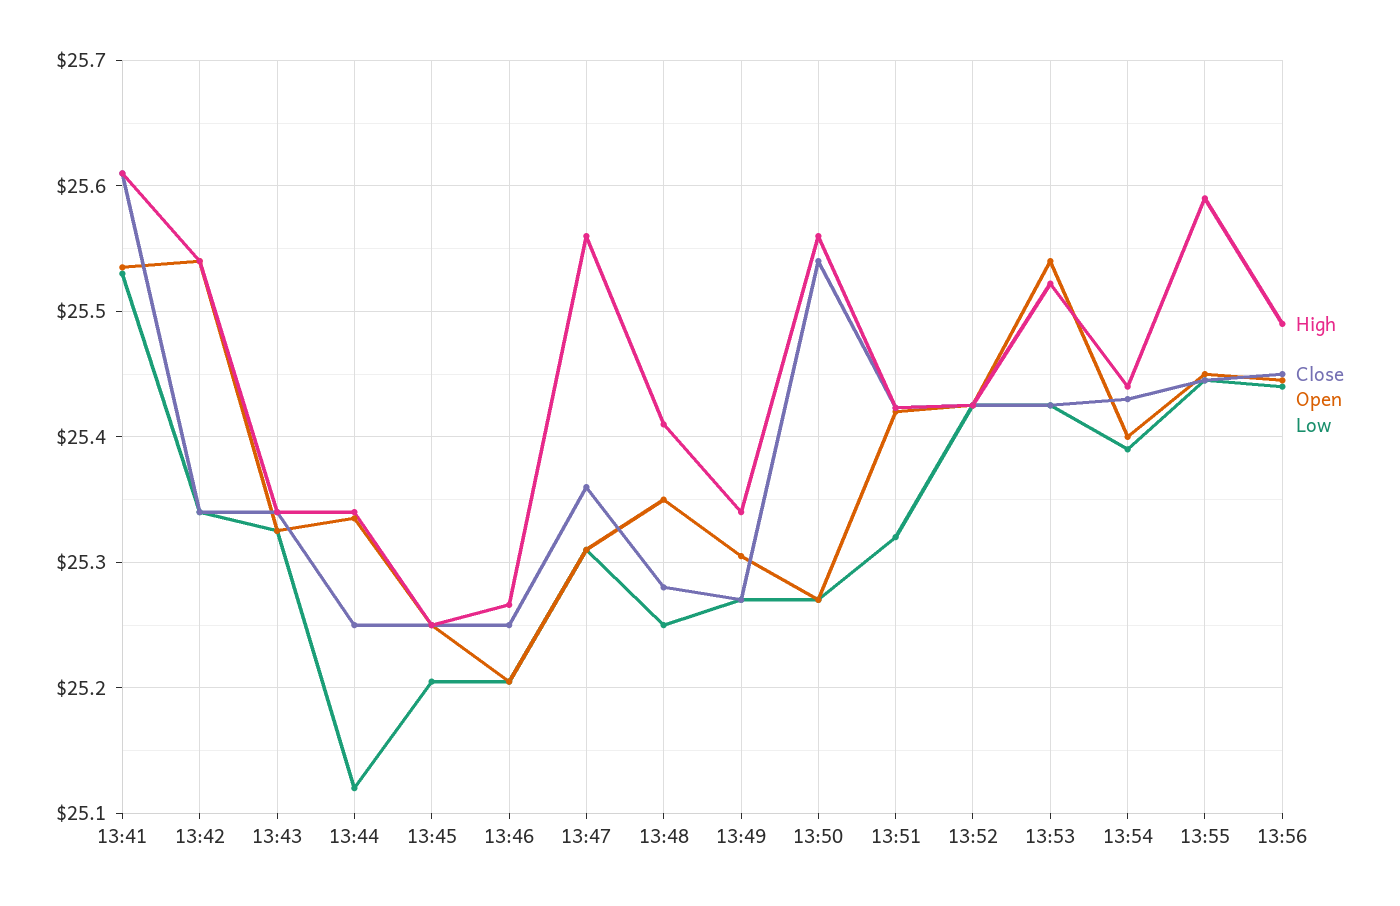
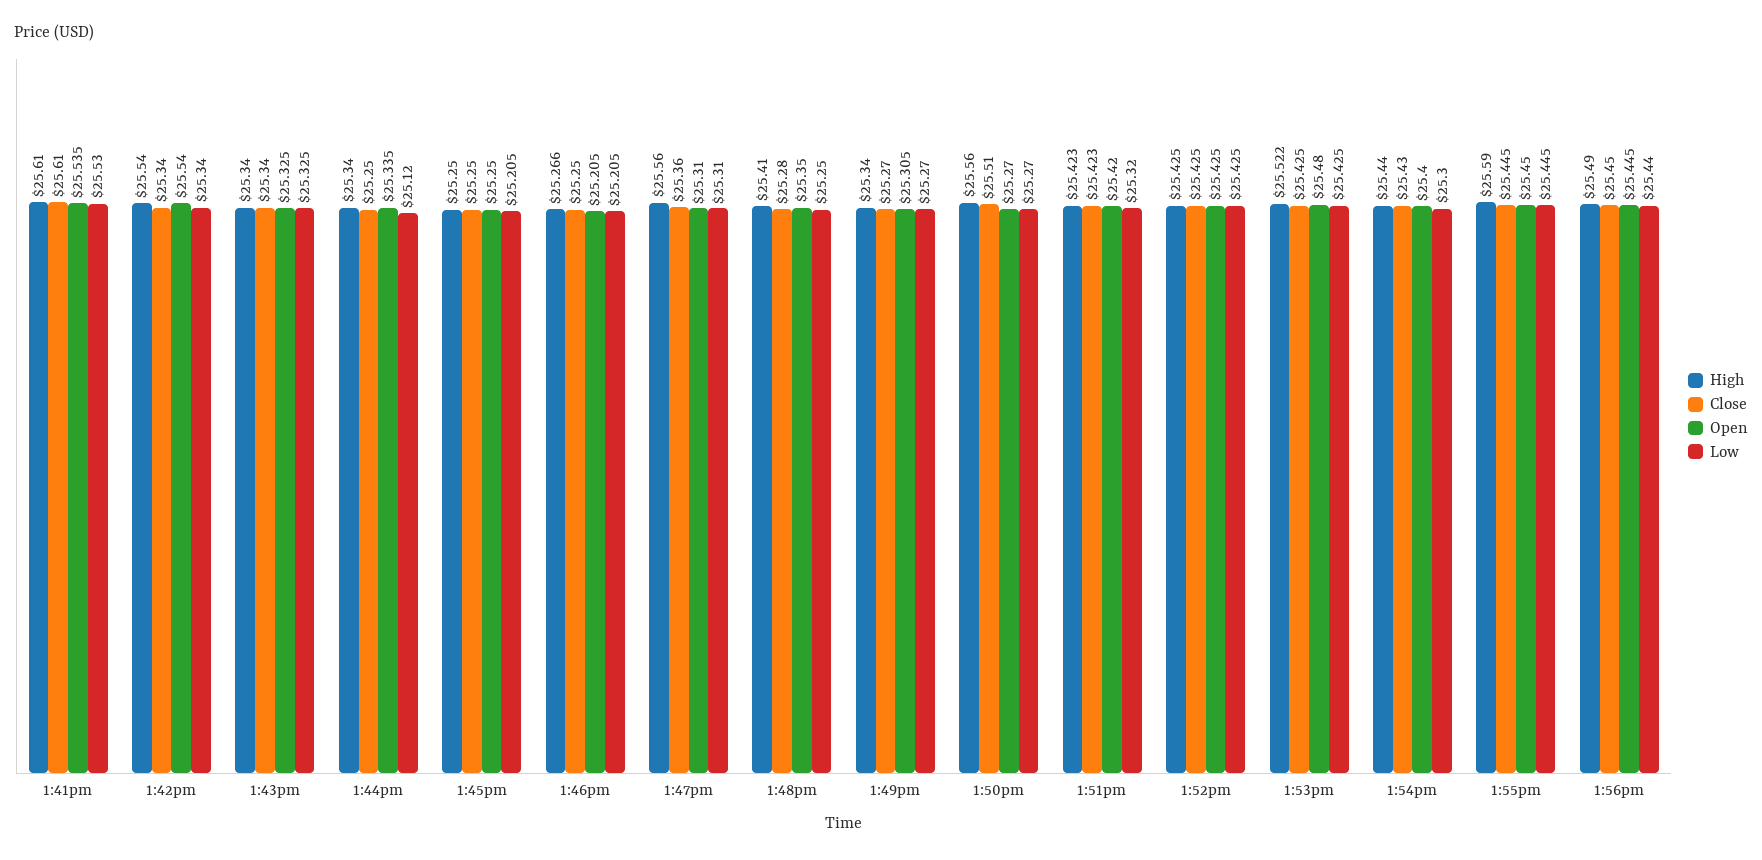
  {
    "High": {
      "13:41": 25.61,
      "13:42": 25.54,
      "13:43": 25.34,
      "13:44": 25.34,
      "13:45": 25.25,
      "13:46": 25.266,
      "13:47": 25.56,
      "13:48": 25.41,
      "13:49": 25.34,
      "13:50": 25.56,
      "13:51": 25.423,
      "13:52": 25.425,
      "13:53": 25.522,
      "13:54": 25.44,
      "13:55": 25.59,
      "13:56": 25.49
    },
    "Close": {
      "13:41": 25.61,
      "13:42": 25.34,
      "13:43": 25.34,
      "13:44": 25.25,
      "13:45": 25.25,
      "13:46": 25.25,
      "13:47": 25.36,
      "13:48": 25.28,
      "13:49": 25.27,
-     "13:50": 25.54,
+     "13:50": 25.51,
      "13:51": 25.423,
      "13:52": 25.425,
      "13:53": 25.425,
      "13:54": 25.43,
      "13:55": 25.445,
      "13:56": 25.45
    },
    "Open": {
      "13:41": 25.535,
      "13:42": 25.54,
      "13:43": 25.325,
      "13:44": 25.335,
      "13:45": 25.25,
      "13:46": 25.205,
      "13:47": 25.31,
      "13:48": 25.35,
      "13:49": 25.305,
      "13:50": 25.27,
      "13:51": 25.42,
      "13:52": 25.425,
-     "13:53": 25.54,
+     "13:53": 25.48,
      "13:54": 25.4,
      "13:55": 25.45,
      "13:56": 25.445
    },
    "Low": {
      "13:41": 25.53,
      "13:42": 25.34,
      "13:43": 25.325,
      "13:44": 25.12,
      "13:45": 25.205,
      "13:46": 25.205,
      "13:47": 25.31,
      "13:48": 25.25,
      "13:49": 25.27,
      "13:50": 25.27,
      "13:51": 25.32,
      "13:52": 25.425,
      "13:53": 25.425,
-     "13:54": 25.39,
+     "13:54": 25.3,
      "13:55": 25.445,
      "13:56": 25.44
    }
  }

